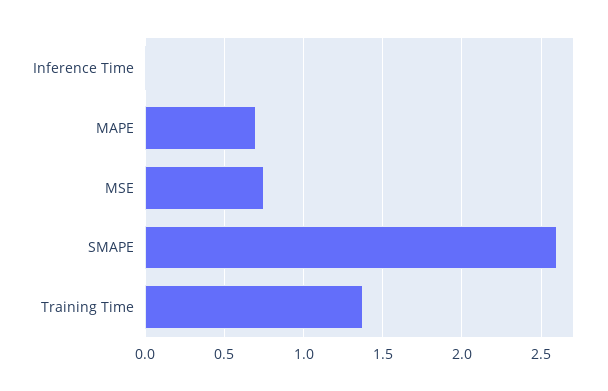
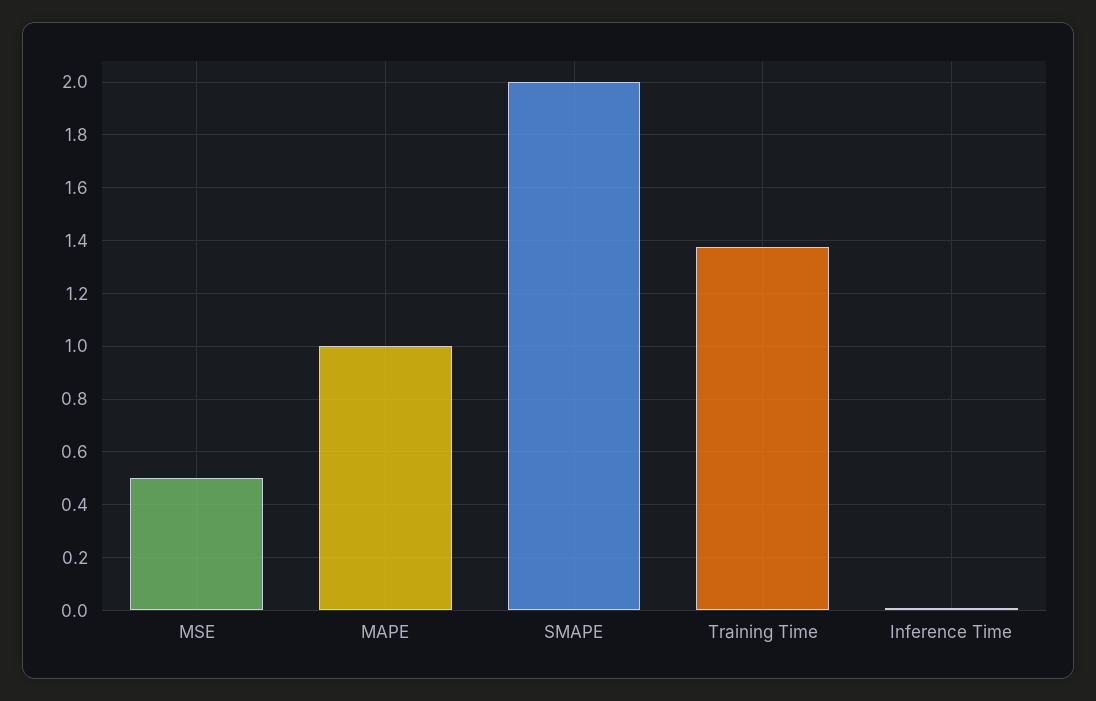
  {
    "Inference Time": 0,
-   "MAPE": 0.7,
+   "MAPE": 1,
-   "MSE": 0.75,
+   "MSE": 0.5,
-   "SMAPE": 2.6,
+   "SMAPE": 2,
    "Training Time": 1.375
  }

